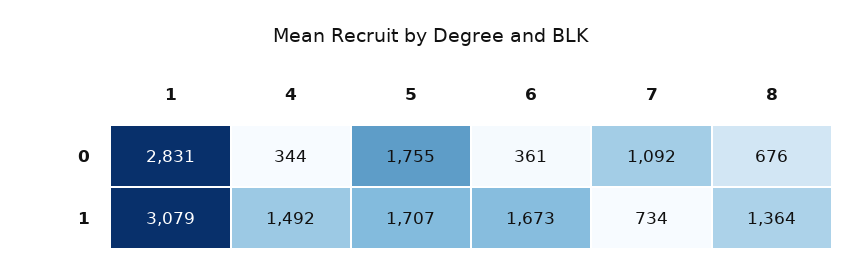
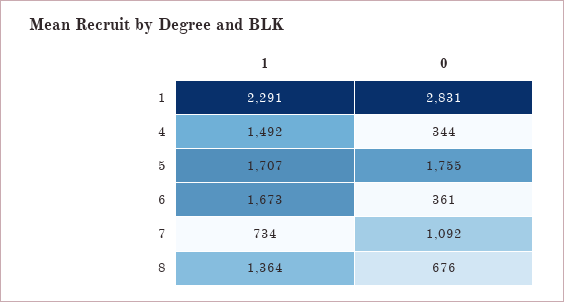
  {
    "1": {
      "0": 2831,
-     "1": 3079
+     "1": 2291
    },
    "4": {
      "0": 344,
      "1": 1492
    },
    "5": {
      "0": 1755,
      "1": 1707
    },
    "6": {
      "0": 361,
      "1": 1673
    },
    "7": {
      "0": 1092,
      "1": 734
    },
    "8": {
      "0": 676,
      "1": 1364
    }
  }

